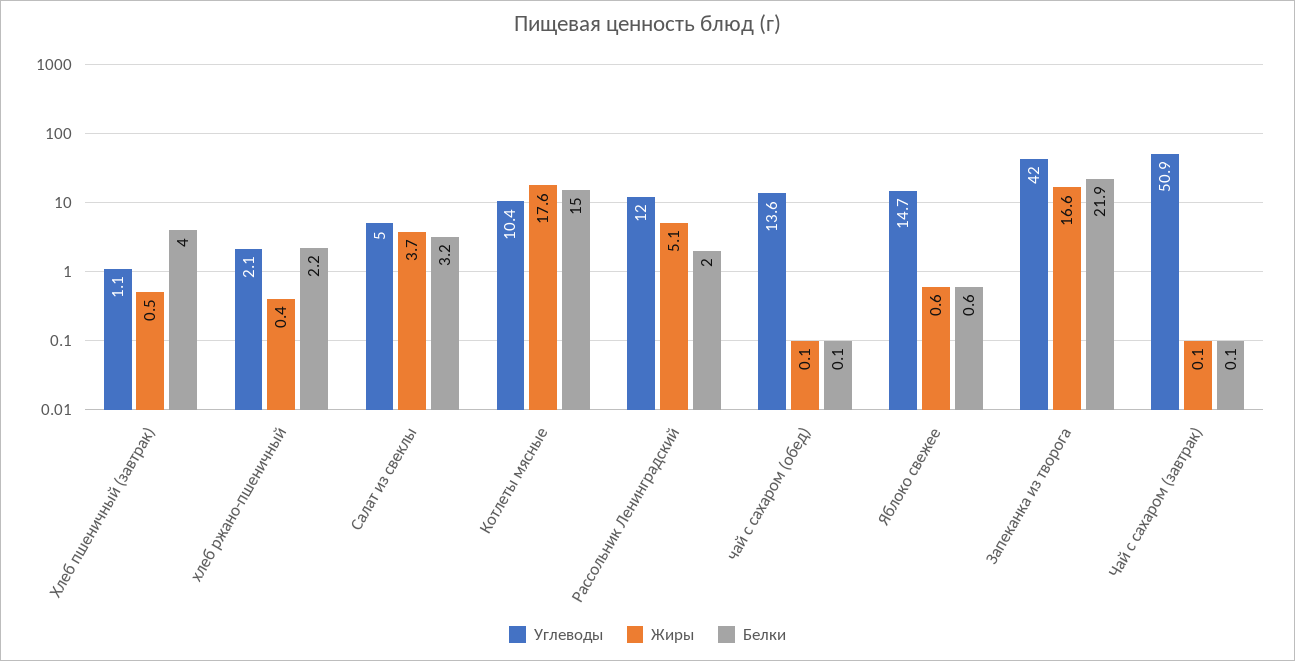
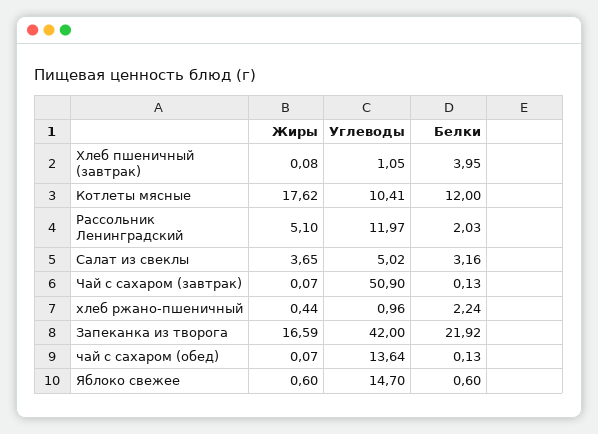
  {
    "Углеводы": {
      "Хлеб пшеничный (завтрак)": 1.05,
-     "хлеб ржано-пшеничный": 2.1,
+     "хлеб ржано-пшеничный": 0.96,
      "Салат из свеклы": 5.02,
      "Котлеты мясные": 10.41,
      "Рассольник Ленинградский": 11.97,
      "чай с сахаром (обед)": 13.64,
      "Яблоко свежее": 14.7,
      "Запеканка из творога": 42,
      "Чай с сахаром (завтрак)": 50.9
    },
    "Жиры": {
-     "Хлеб пшеничный (завтрак)": 0.5,
+     "Хлеб пшеничный (завтрак)": 0.08,
      "хлеб ржано-пшеничный": 0.44,
      "Салат из свеклы": 3.65,
      "Котлеты мясные": 17.62,
      "Рассольник Ленинградский": 5.1,
      "чай с сахаром (обед)": 0.07,
      "Яблоко свежее": 0.6,
      "Запеканка из творога": 16.59,
      "Чай с сахаром (завтрак)": 0.07
    },
    "Белки": {
      "Хлеб пшеничный (завтрак)": 3.95,
      "хлеб ржано-пшеничный": 2.24,
      "Салат из свеклы": 3.16,
-     "Котлеты мясные": 15,
+     "Котлеты мясные": 12,
      "Рассольник Ленинградский": 2.03,
      "чай с сахаром (обед)": 0.13,
      "Яблоко свежее": 0.6,
      "Запеканка из творога": 21.92,
      "Чай с сахаром (завтрак)": 0.13
    }
  }

